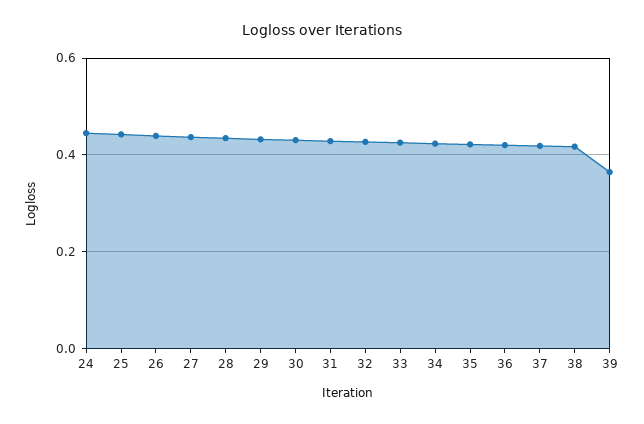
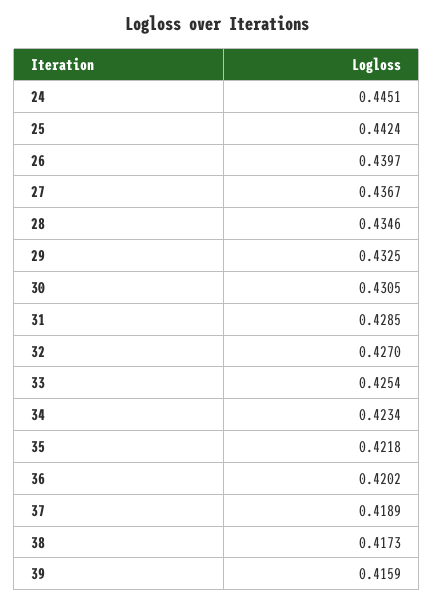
  {
    "24": 0.4451,
    "25": 0.4424,
    "26": 0.4397,
    "27": 0.4367,
    "28": 0.4346,
    "29": 0.4325,
    "30": 0.4305,
    "31": 0.4285,
    "32": 0.427,
    "33": 0.4254,
    "34": 0.4234,
    "35": 0.4218,
    "36": 0.4202,
    "37": 0.4189,
    "38": 0.4173,
-   "39": 0.36
+   "39": 0.4159
  }

